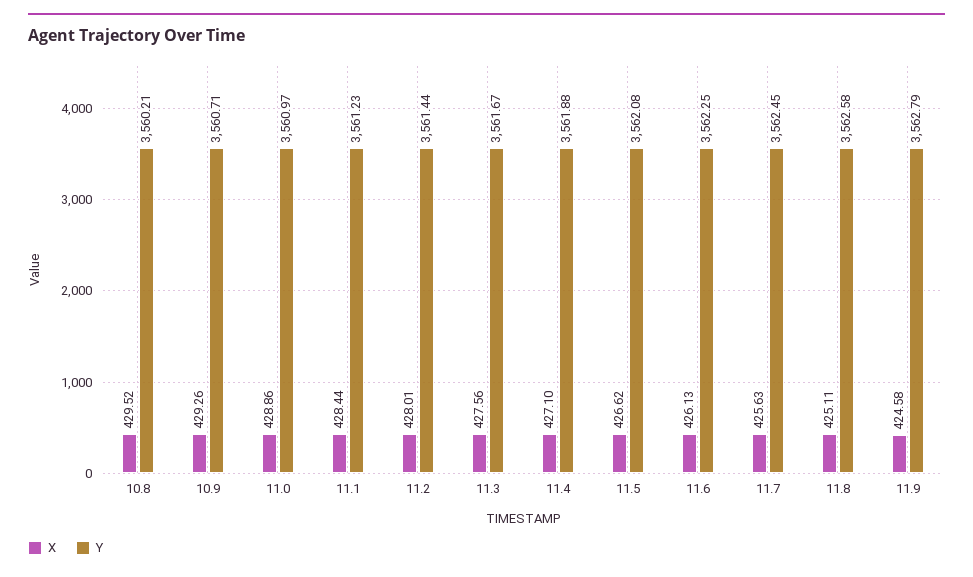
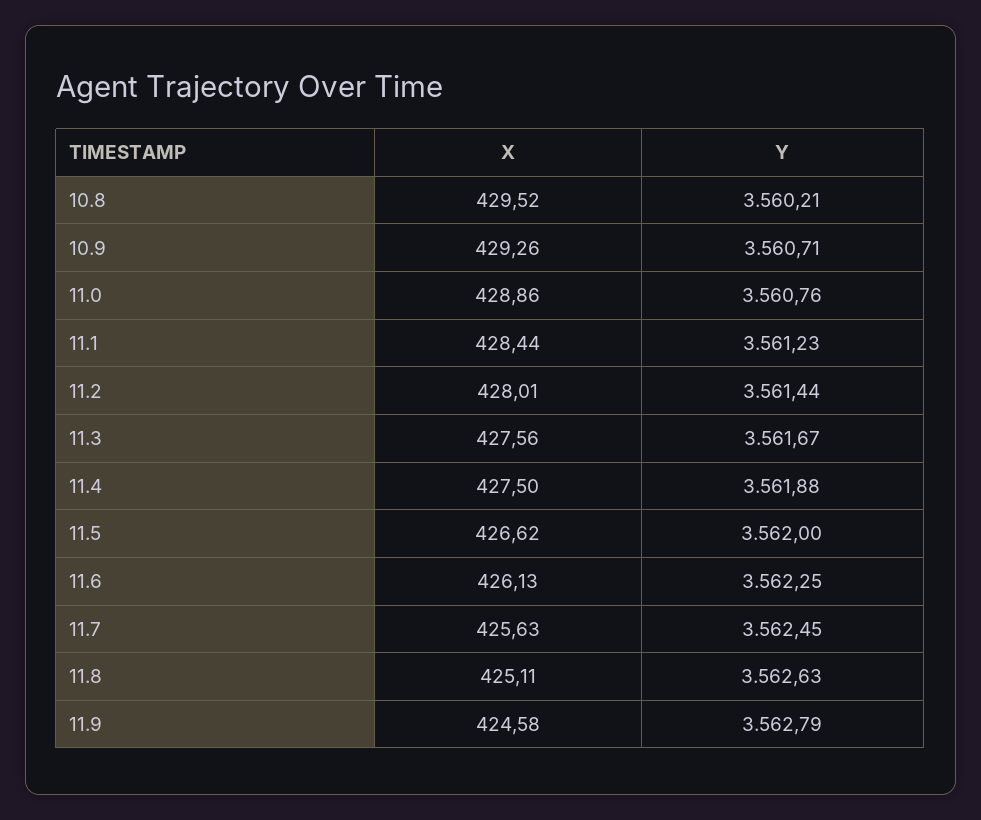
  {
    "X": {
      "10.8": 429.52,
      "10.9": 429.26,
      "11.0": 428.86,
      "11.1": 428.44,
      "11.2": 428.01,
      "11.3": 427.56,
-     "11.4": 427.1,
+     "11.4": 427.5,
      "11.5": 426.62,
      "11.6": 426.13,
      "11.7": 425.63,
      "11.8": 425.11,
      "11.9": 424.58
    },
    "Y": {
      "10.8": 3560.21,
      "10.9": 3560.71,
-     "11.0": 3560.97,
+     "11.0": 3560.76,
      "11.1": 3561.23,
      "11.2": 3561.44,
      "11.3": 3561.67,
      "11.4": 3561.88,
-     "11.5": 3562.08,
+     "11.5": 3562,
      "11.6": 3562.25,
      "11.7": 3562.45,
-     "11.8": 3562.58,
+     "11.8": 3562.63,
      "11.9": 3562.79
    }
  }

